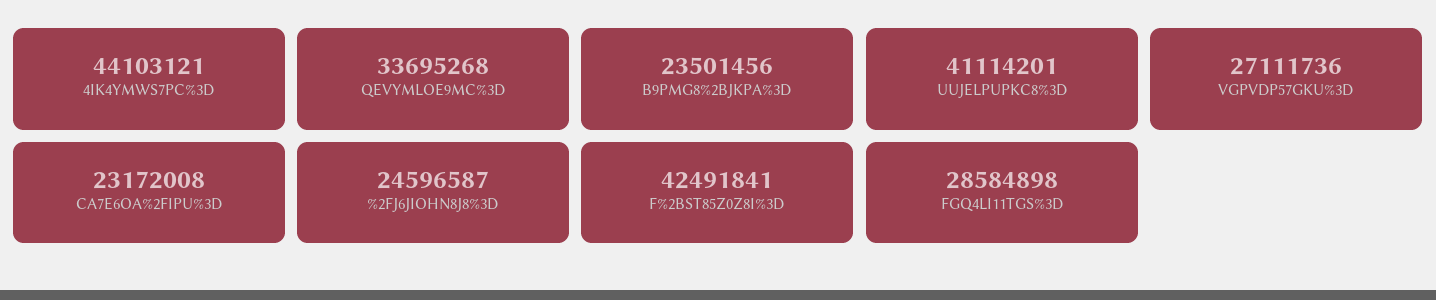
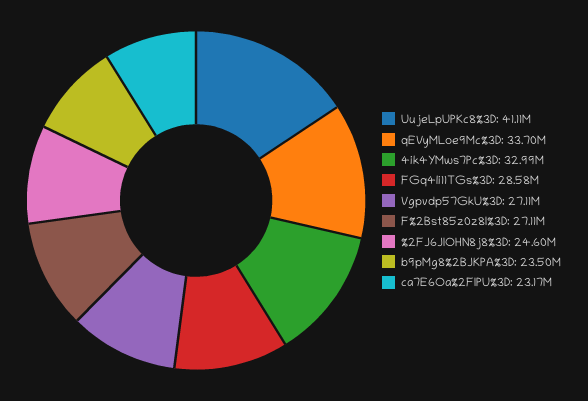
  {
-   "4IK4YMWS7PC%3D": 44103121,
+   "4IK4YMWS7PC%3D": 32990000,
    "QEVYMLOE9MC%3D": 33695268,
    "B9PMG8%2BJKPA%3D": 23501456,
    "UUJELPUPKC8%3D": 41114201,
    "VGPVDP57GKU%3D": 27111736,
    "CA7E6OA%2FIPU%3D": 23172008,
    "%2FJ6JIOHN8J8%3D": 24596587,
-   "F%2BST85Z0Z8I%3D": 42491841,
+   "F%2BST85Z0Z8I%3D": 27110000,
    "FGQ4LI11TGS%3D": 28584898
  }

